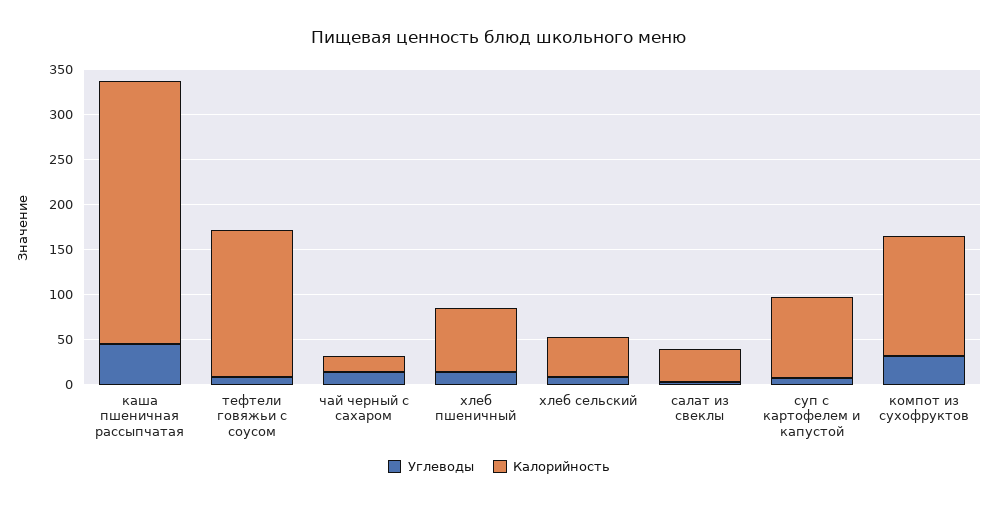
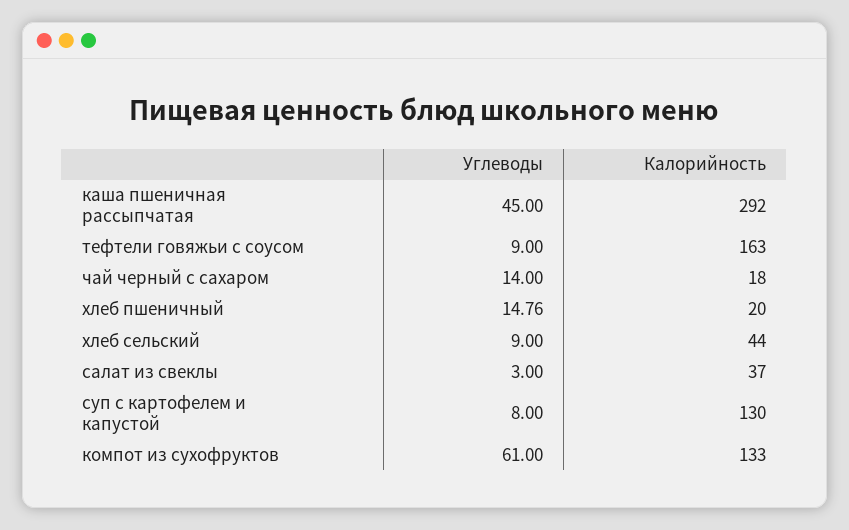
  {
    "Углеводы": {
      "каша пшеничная рассыпчатая": 45,
      "тефтели говяжьи с соусом": 9,
      "чай черный с сахаром": 14,
      "хлеб пшеничный": 14.76,
      "хлеб сельский": 9,
      "салат из свеклы": 3,
      "суп с картофелем и капустой": 8,
-     "компот из сухофруктов": 30
+     "компот из сухофруктов": 61
    },
    "Калорийность": {
      "каша пшеничная рассыпчатая": 292,
      "тефтели говяжьи с соусом": 163,
      "чай черный с сахаром": 18,
-     "хлеб пшеничный": 70,
+     "хлеб пшеничный": 20,
      "хлеб сельский": 44,
      "салат из свеклы": 37,
-     "суп с картофелем и капустой": 90,
+     "суп с картофелем и капустой": 130,
      "компот из сухофруктов": 133
    }
  }

